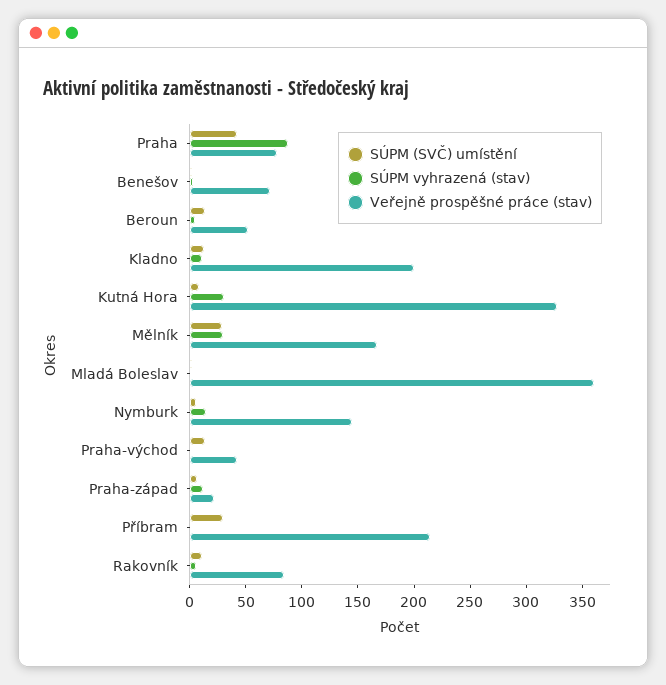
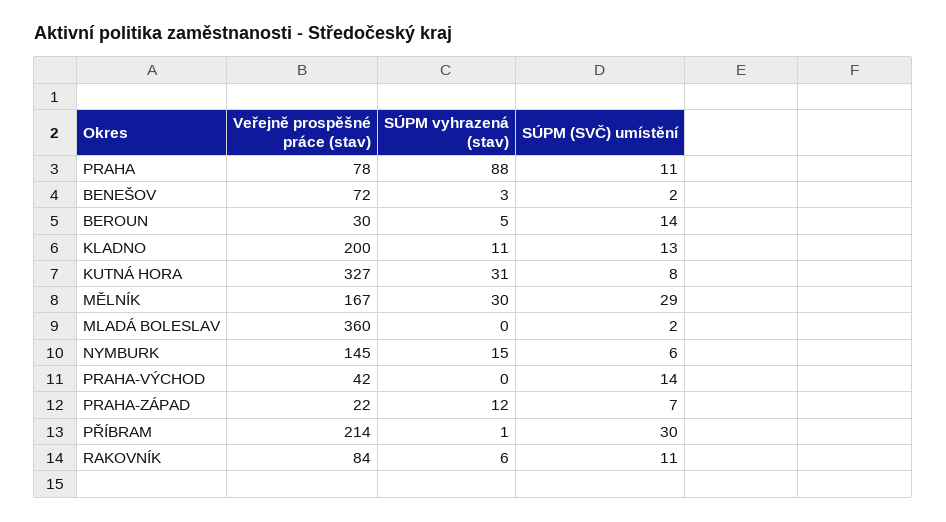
  {
    "SÚPM (SVČ) umístění": {
-     "Praha": 40,
+     "Praha": 11,
      "Benešov": 2,
      "Beroun": 14,
      "Kladno": 13,
      "Kutná Hora": 8,
      "Mělník": 29,
      "Mladá Boleslav": 2,
      "Nymburk": 6,
      "Praha-východ": 14,
      "Praha-západ": 7,
      "Příbram": 30,
      "Rakovník": 11
    },
    "SÚPM vyhrazená (stav)": {
      "Praha": 88,
      "Benešov": 3,
      "Beroun": 5,
      "Kladno": 11,
      "Kutná Hora": 31,
      "Mělník": 30,
      "Mladá Boleslav": 0,
      "Nymburk": 15,
      "Praha-východ": 0,
      "Praha-západ": 12,
      "Příbram": 1,
      "Rakovník": 6
    },
    "Veřejně prospěšné práce (stav)": {
      "Praha": 78,
      "Benešov": 72,
-     "Beroun": 50,
+     "Beroun": 30,
      "Kladno": 200,
      "Kutná Hora": 327,
      "Mělník": 167,
      "Mladá Boleslav": 360,
      "Nymburk": 145,
      "Praha-východ": 42,
      "Praha-západ": 22,
      "Příbram": 214,
      "Rakovník": 84
    }
  }

